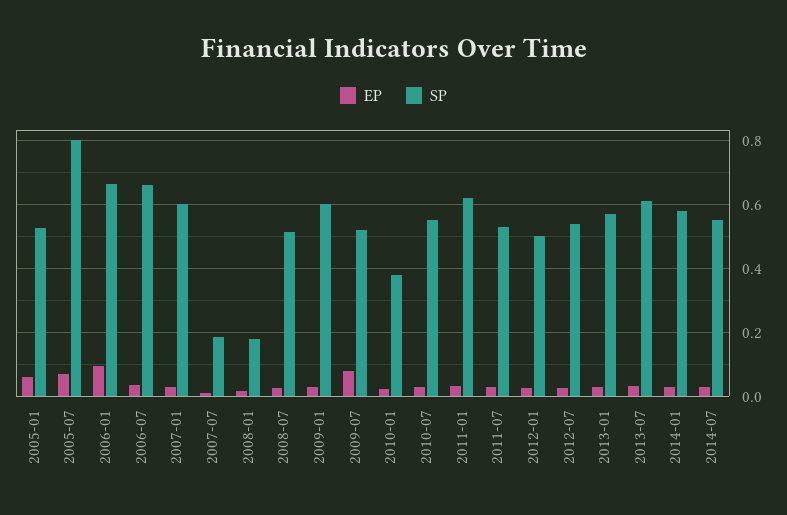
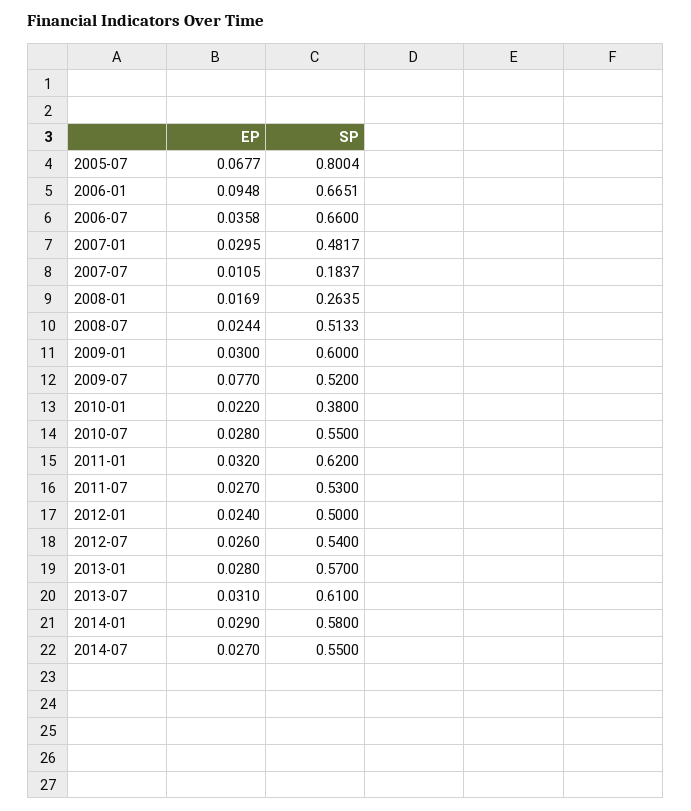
  {
    "EP": {
-     "2005-01": 0.06,
      "2005-07": 0.0677,
      "2006-01": 0.0948,
      "2006-07": 0.0358,
      "2007-01": 0.0295,
      "2007-07": 0.0105,
      "2008-01": 0.0169,
      "2008-07": 0.0244,
      "2009-01": 0.03,
      "2009-07": 0.077,
      "2010-01": 0.022,
      "2010-07": 0.028,
      "2011-01": 0.032,
      "2011-07": 0.027,
      "2012-01": 0.024,
      "2012-07": 0.026,
      "2013-01": 0.028,
      "2013-07": 0.031,
      "2014-01": 0.029,
      "2014-07": 0.027
    },
    "SP": {
-     "2005-01": 0.52,
      "2005-07": 0.8004,
      "2006-01": 0.6651,
      "2006-07": 0.66,
-     "2007-01": 0.6,
+     "2007-01": 0.4817,
      "2007-07": 0.1837,
-     "2008-01": 0.18,
+     "2008-01": 0.2635,
      "2008-07": 0.5133,
      "2009-01": 0.6,
      "2009-07": 0.52,
      "2010-01": 0.38,
      "2010-07": 0.55,
      "2011-01": 0.62,
      "2011-07": 0.53,
      "2012-01": 0.5,
      "2012-07": 0.54,
      "2013-01": 0.57,
      "2013-07": 0.61,
      "2014-01": 0.58,
      "2014-07": 0.55
    }
  }

